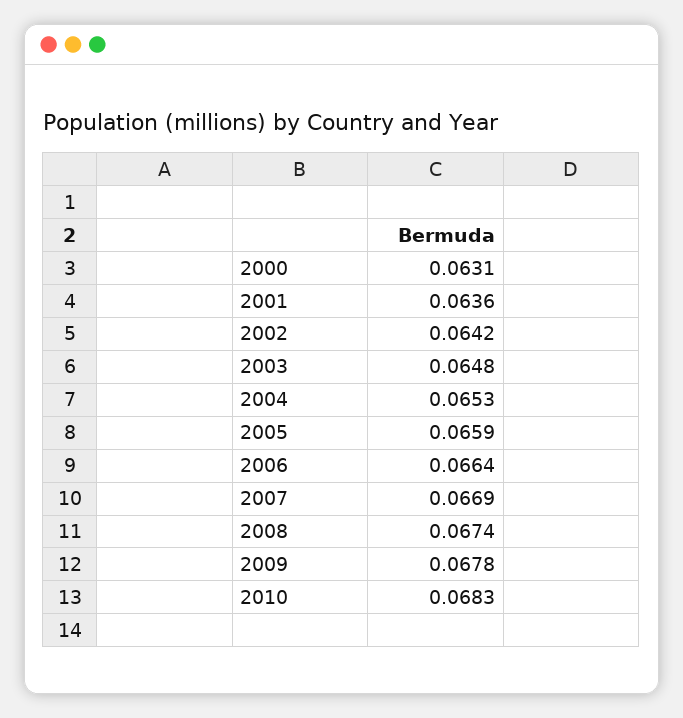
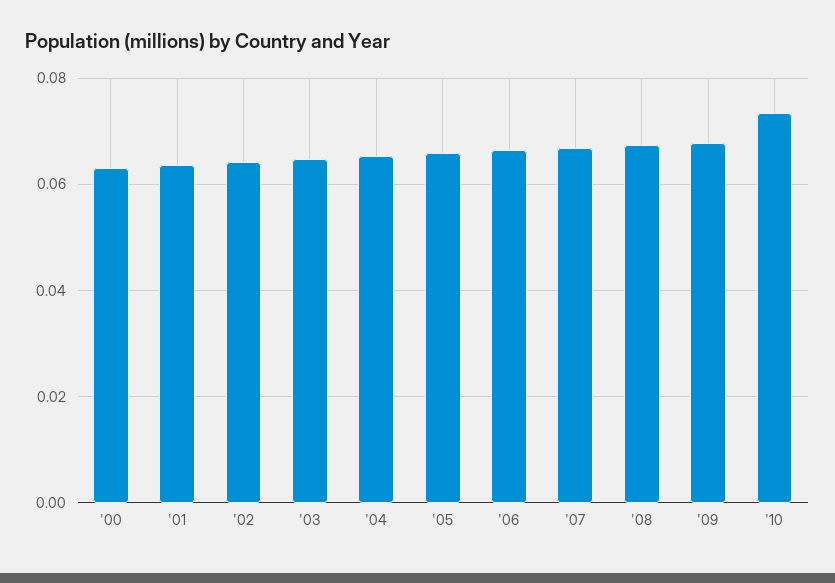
  {
    "2000": 0.0631,
    "2001": 0.0636,
    "2002": 0.0642,
    "2003": 0.0648,
    "2004": 0.0653,
    "2005": 0.0659,
    "2006": 0.0664,
    "2007": 0.0669,
    "2008": 0.0674,
    "2009": 0.0678,
-   "2010": 0.0683
+   "2010": 0.074
  }

